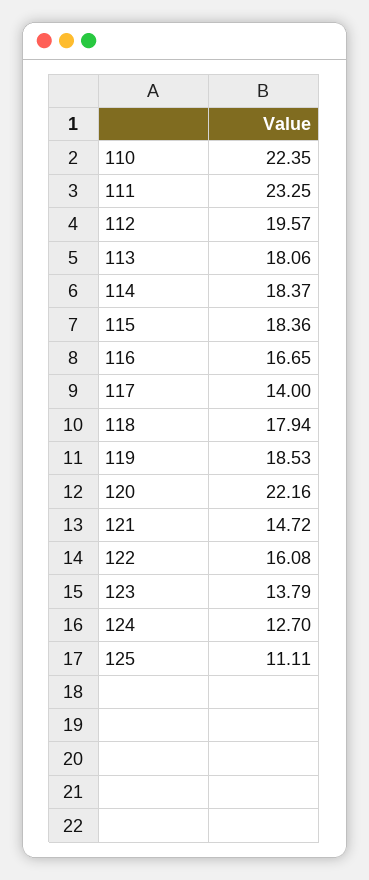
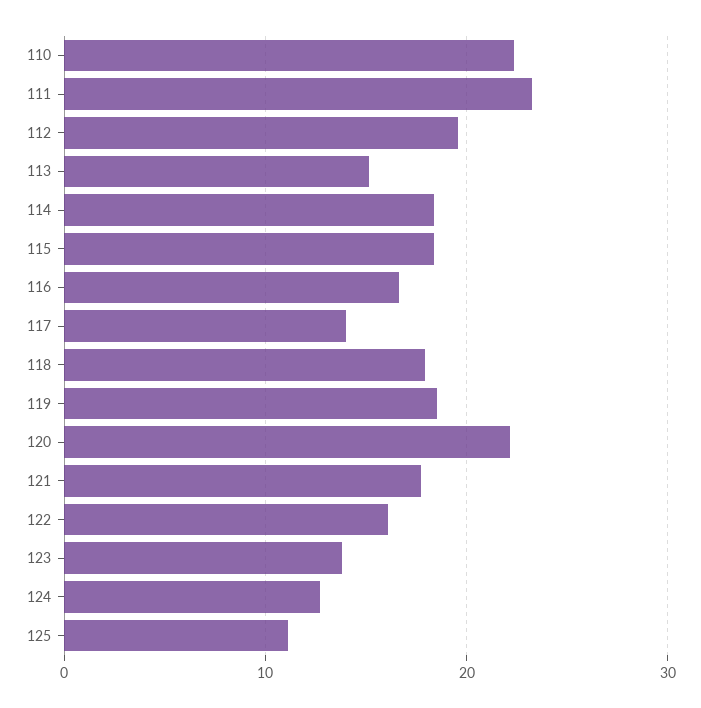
  {
    "110": 22.35,
    "111": 23.25,
    "112": 19.57,
-   "113": 18.06,
+   "113": 15,
    "114": 18.37,
    "115": 18.36,
    "116": 16.65,
    "117": 14,
    "118": 17.94,
    "119": 18.53,
    "120": 22.16,
-   "121": 14.72,
+   "121": 18,
    "122": 16.08,
    "123": 13.79,
    "124": 12.7,
    "125": 11.11
  }

